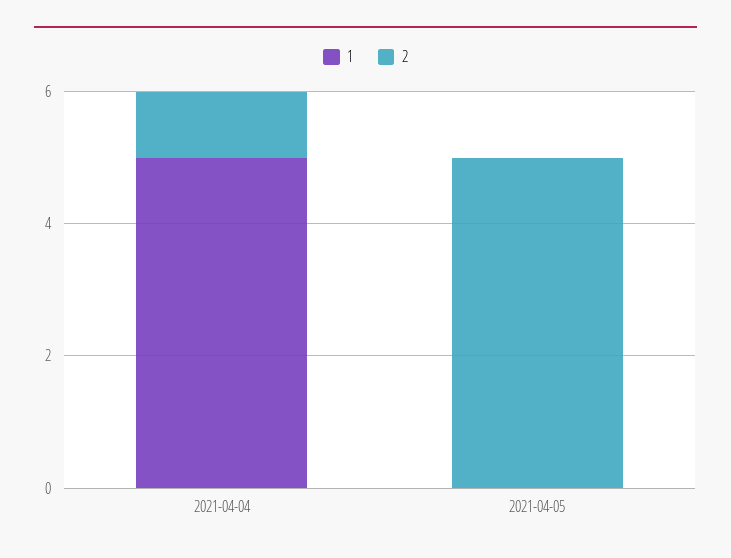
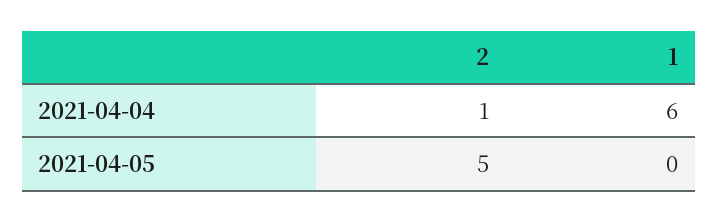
  {
    "1": {
-     "2021-04-04": 5,
+     "2021-04-04": 6,
      "2021-04-05": 0
    },
    "2": {
      "2021-04-04": 1,
      "2021-04-05": 5
    }
  }

